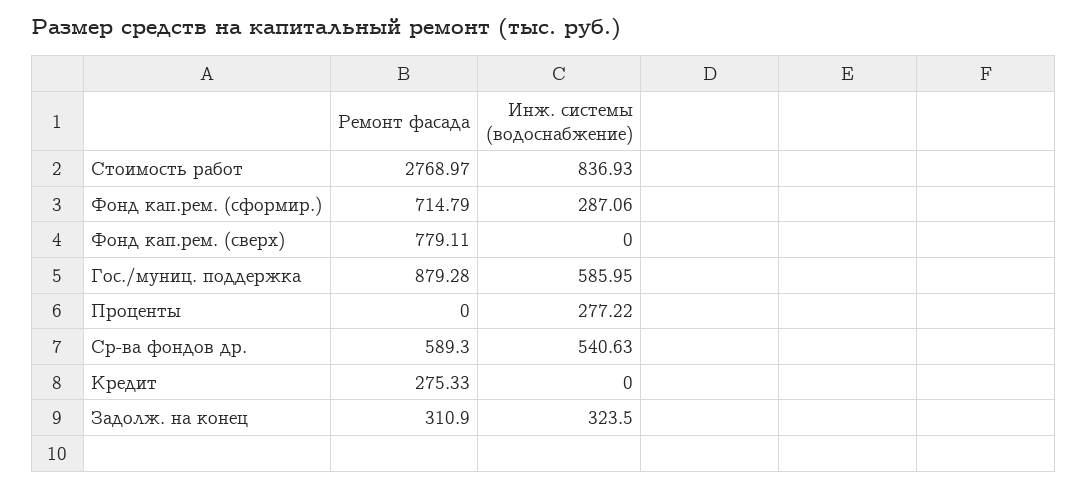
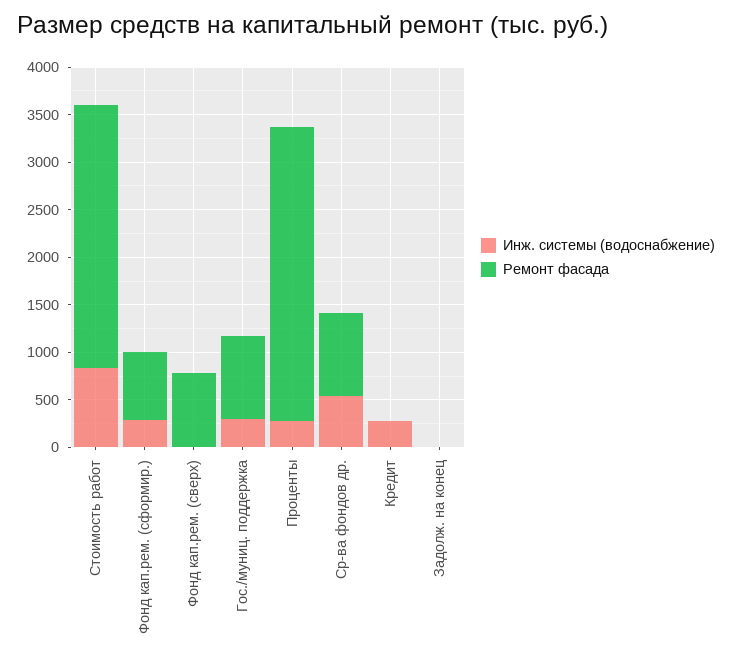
  {
    "Ремонт фасада": {
      "Стоимость работ": 2768.97,
      "Фонд кап.рем. (сформир.)": 714.79,
      "Фонд кап.рем. (сверх)": 779.11,
      "Гос./муниц. поддержка": 879.28,
-     "Проценты": 0,
+     "Проценты": 3100,
-     "Ср-ва фондов др.": 589.3,
+     "Ср-ва фондов др.": 900,
-     "Кредит": 275.33,
+     "Кредит": 0,
-     "Задолж. на конец": 310.9
+     "Задолж. на конец": 0
    },
    "Инж. системы (водоснабжение)": {
      "Стоимость работ": 836.93,
      "Фонд кап.рем. (сформир.)": 287.06,
      "Фонд кап.рем. (сверх)": 0,
-     "Гос./муниц. поддержка": 585.95,
+     "Гос./муниц. поддержка": 300,
      "Проценты": 277.22,
      "Ср-ва фондов др.": 540.63,
-     "Кредит": 0,
+     "Кредит": 300,
-     "Задолж. на конец": 323.5
+     "Задолж. на конец": 0
    }
  }

